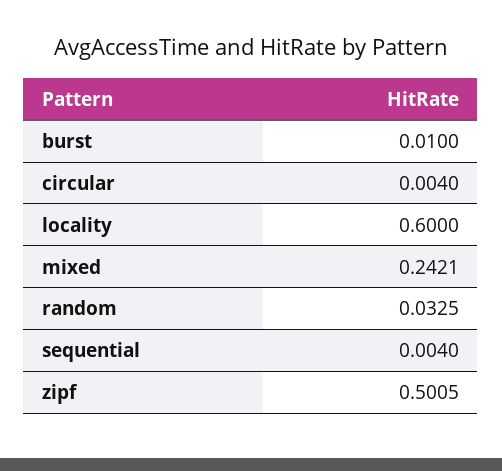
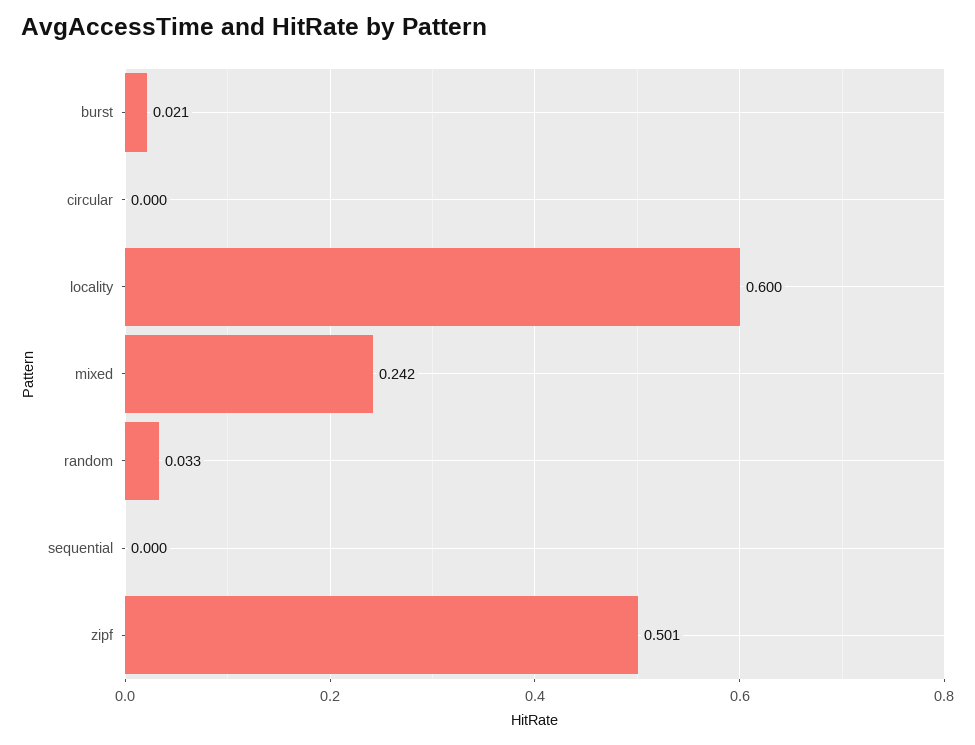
  {
-   "burst": 0.01,
+   "burst": 0.021,
-   "circular": 0.004,
+   "circular": 0,
    "locality": 0.6,
    "mixed": 0.2421,
    "random": 0.0325,
-   "sequential": 0.004,
+   "sequential": 0,
    "zipf": 0.5005
  }

